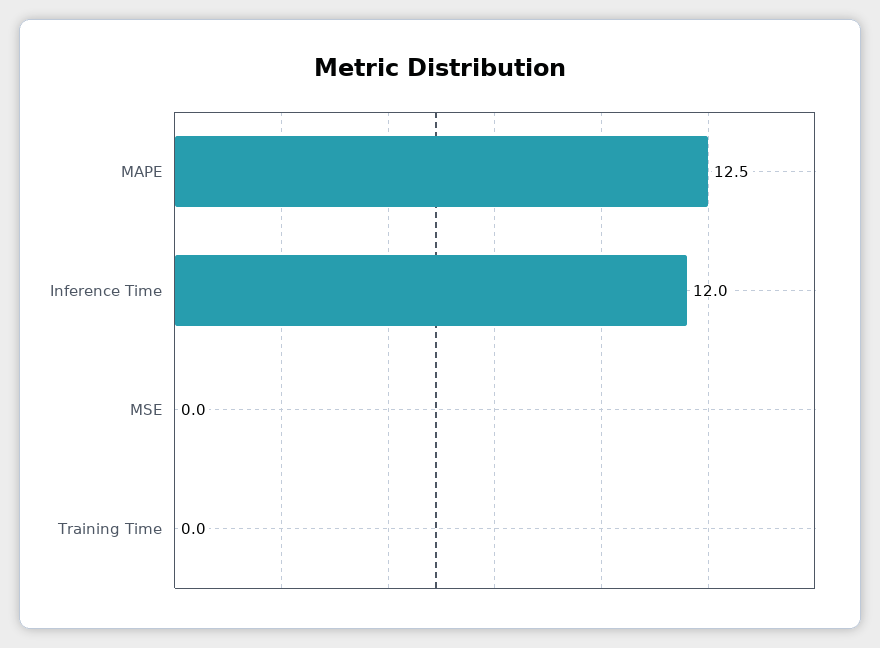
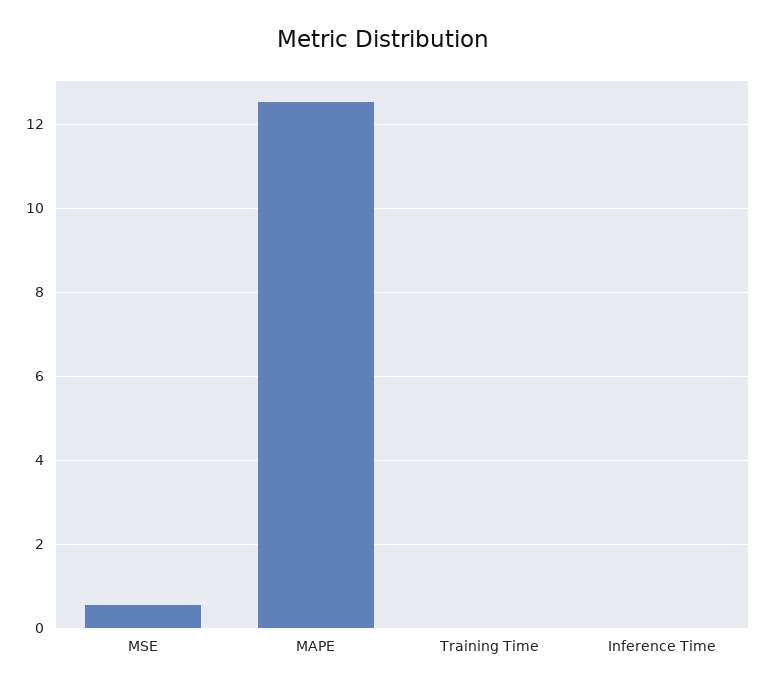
  {
    "MAPE": 12.5,
-   "Inference Time": 12,
+   "Inference Time": 0,
-   "MSE": 0,
+   "MSE": 0.6,
    "Training Time": 0
  }

